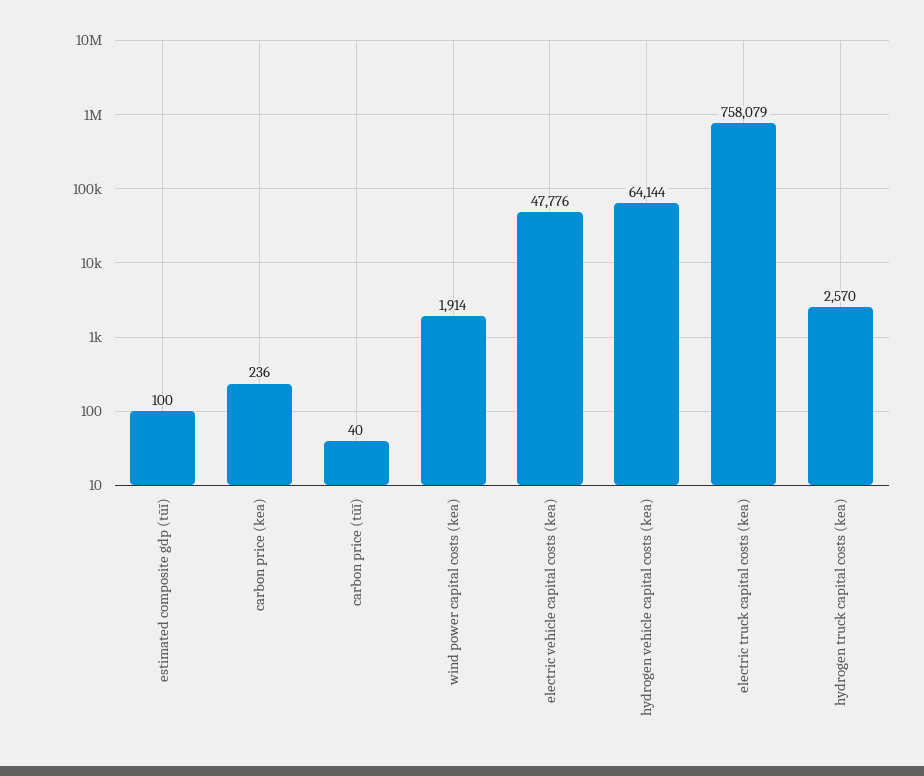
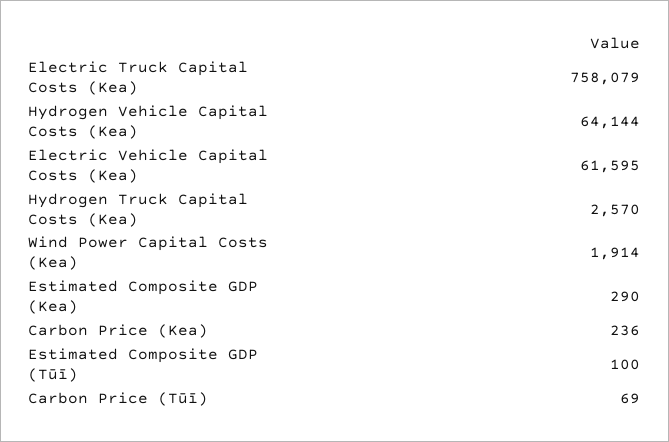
  {
    "estimated composite gdp (tūī)": 100,
    "carbon price (kea)": 236,
-   "carbon price (tūī)": 40,
+   "carbon price (tūī)": 69,
    "wind power capital costs (kea)": 1914,
-   "electric vehicle capital costs (kea)": 47776,
+   "electric vehicle capital costs (kea)": 61595,
    "hydrogen vehicle capital costs (kea)": 64144,
    "electric truck capital costs (kea)": 758079,
-   "hydrogen truck capital costs (kea)": 2570
+   "hydrogen truck capital costs (kea)": 2570,
+   "Estimated Composite GDP (Kea)": 290
  }

